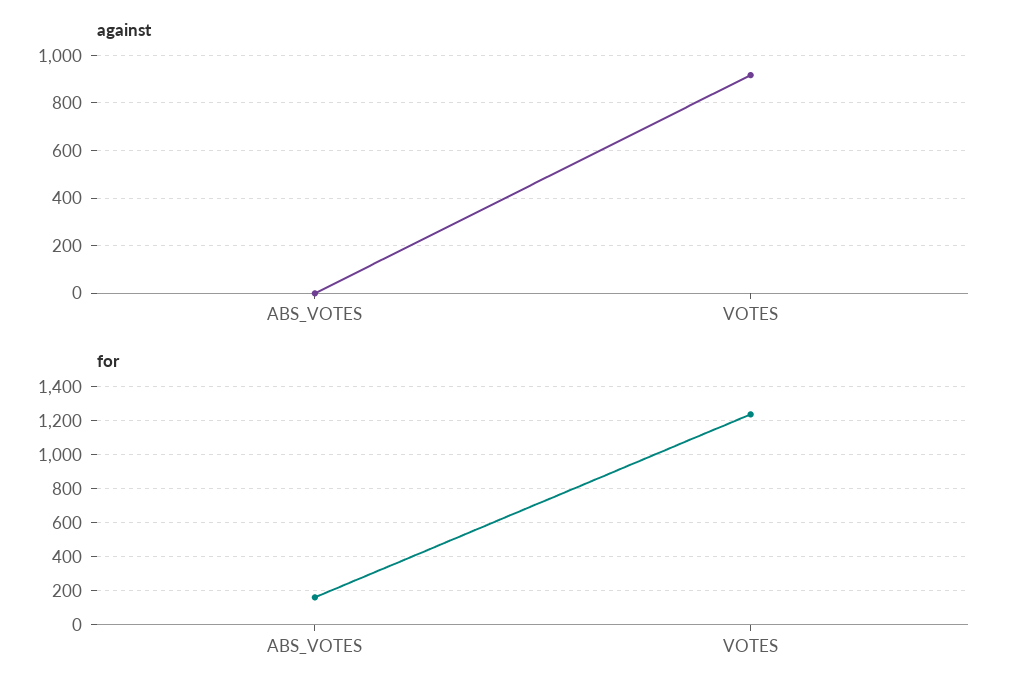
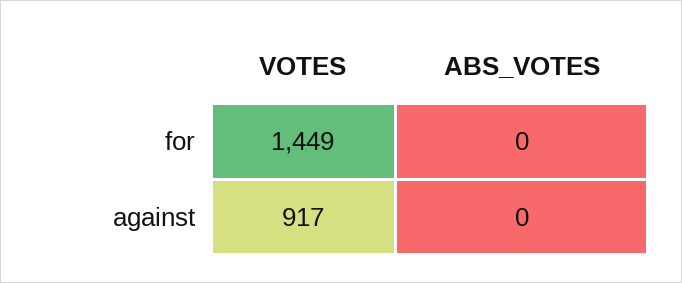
  {
    "against": {
      "ABS_VOTES": 0,
      "VOTES": 917
    },
    "for": {
-     "ABS_VOTES": 150,
+     "ABS_VOTES": 0,
-     "VOTES": 1250
+     "VOTES": 1449
    }
  }

